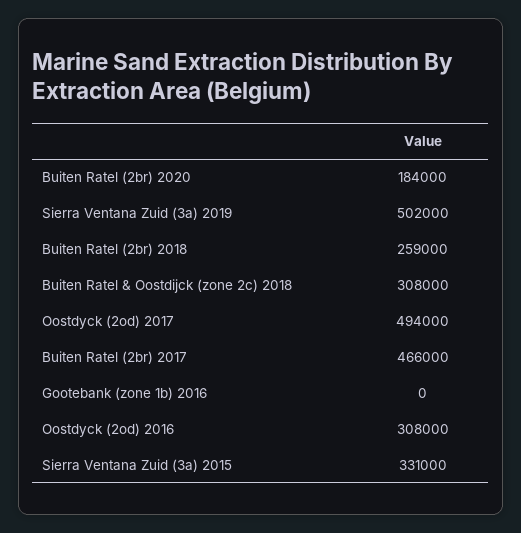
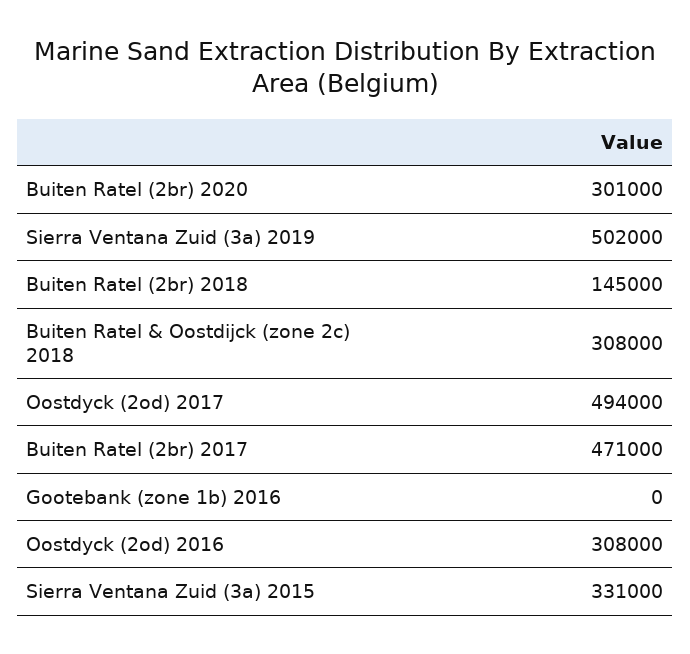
  {
-   "Buiten Ratel (2br) 2020": 184000,
+   "Buiten Ratel (2br) 2020": 301000,
    "Sierra Ventana Zuid (3a) 2019": 502000,
-   "Buiten Ratel (2br) 2018": 259000,
+   "Buiten Ratel (2br) 2018": 145000,
    "Buiten Ratel & Oostdijck (zone 2c) 2018": 308000,
    "Oostdyck (2od) 2017": 494000,
-   "Buiten Ratel (2br) 2017": 466000,
+   "Buiten Ratel (2br) 2017": 471000,
    "Gootebank (zone 1b) 2016": 0,
    "Oostdyck (2od) 2016": 308000,
    "Sierra Ventana Zuid (3a) 2015": 331000
  }

